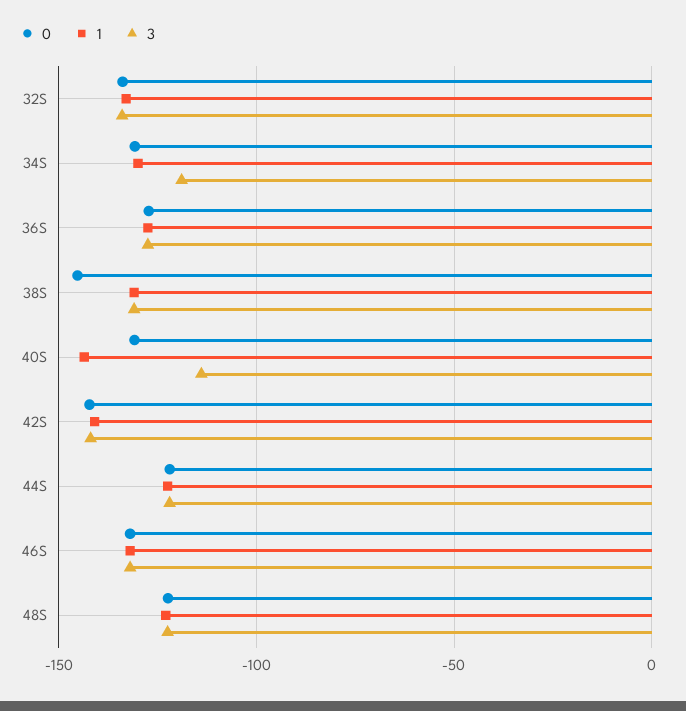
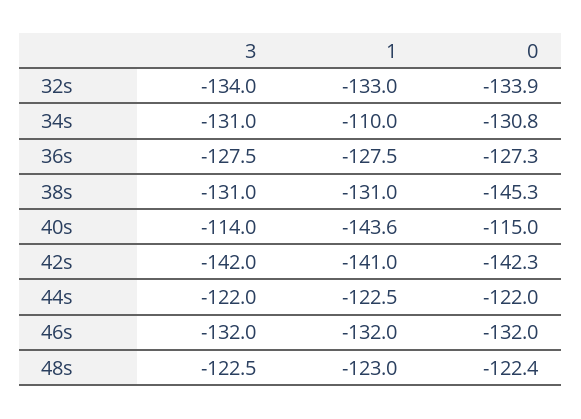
  {
    "0": {
      "32S": -133.9,
      "34S": -130.8,
      "36S": -127.3,
      "38S": -145.3,
-     "40S": -130,
+     "40S": -115,
      "42S": -142.3,
      "44S": -122,
      "46S": -132,
      "48S": -122.4
    },
    "1": {
      "32S": -133,
-     "34S": -130,
+     "34S": -110,
      "36S": -127.5,
      "38S": -131,
      "40S": -143.6,
      "42S": -141,
      "44S": -122.5,
      "46S": -132,
      "48S": -123
    },
    "3": {
      "32S": -134,
-     "34S": -120,
+     "34S": -131,
      "36S": -127.5,
      "38S": -131,
      "40S": -114,
      "42S": -142,
      "44S": -122,
      "46S": -132,
      "48S": -122.5
    }
  }

